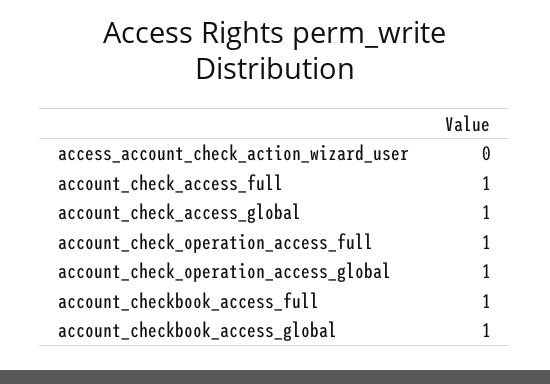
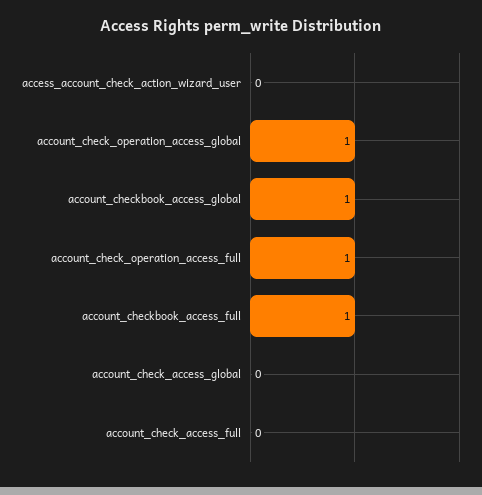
  {
    "access_account_check_action_wizard_user": 0,
-   "account_check_access_full": 1,
+   "account_check_access_full": 0,
-   "account_check_access_global": 1,
+   "account_check_access_global": 0,
    "account_check_operation_access_full": 1,
    "account_check_operation_access_global": 1,
    "account_checkbook_access_full": 1,
    "account_checkbook_access_global": 1
  }

